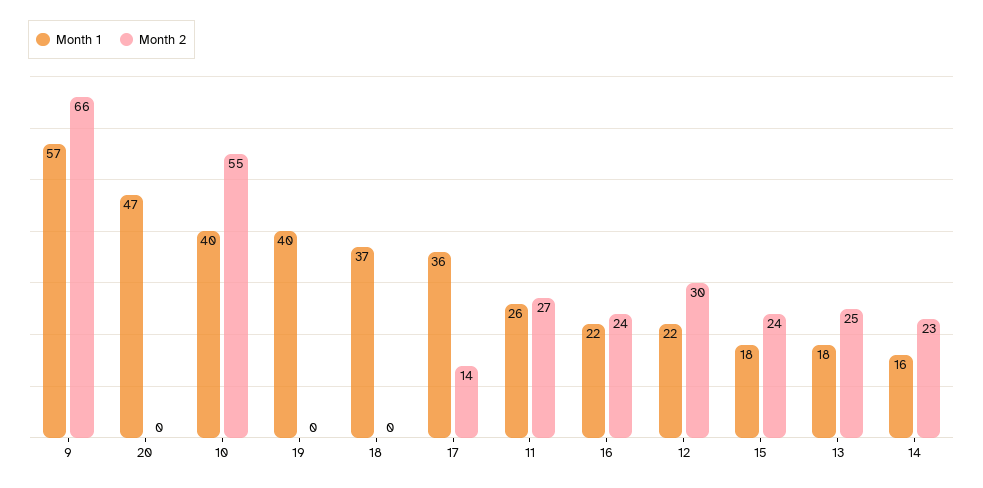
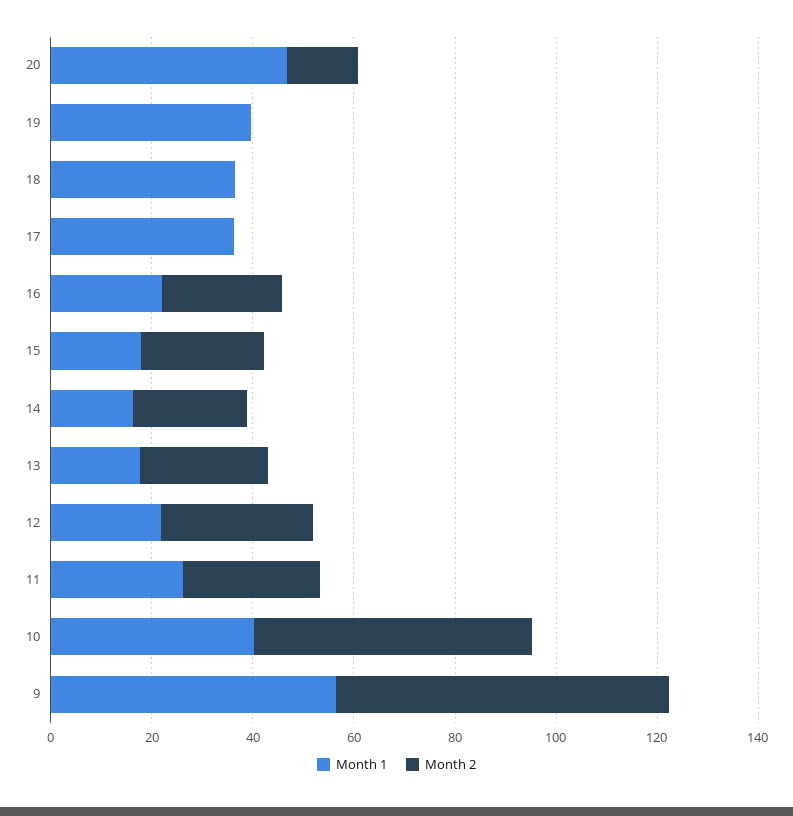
  {
    "Month 1": {
      "9": 57,
      "20": 47,
      "10": 40,
      "19": 40,
      "18": 37,
      "17": 36,
      "11": 26,
      "16": 22,
      "12": 22,
      "15": 18,
      "13": 18,
      "14": 16
    },
    "Month 2": {
      "9": 66,
-     "20": 0,
+     "20": 15,
      "10": 55,
      "19": 0,
      "18": 0,
-     "17": 14,
+     "17": 0,
      "11": 27,
      "16": 24,
      "12": 30,
      "15": 24,
      "13": 25,
      "14": 23
    }
  }

